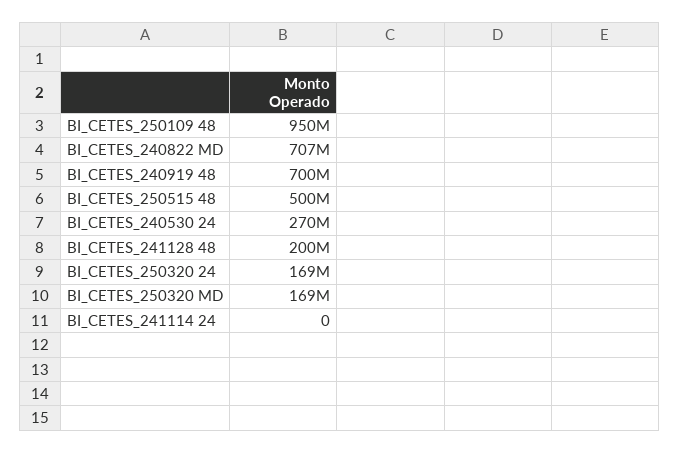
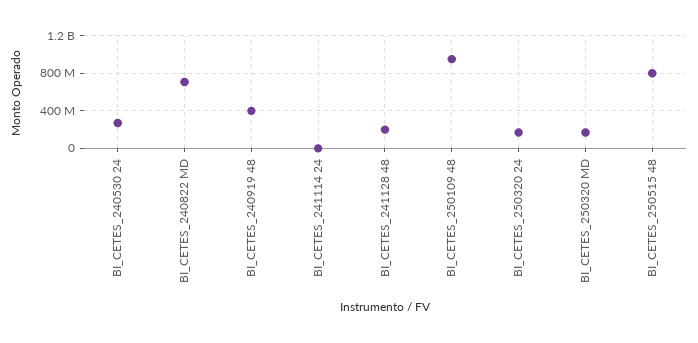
  {
    "BI_CETES_250109 48": 950000000,
    "BI_CETES_240822 MD": 707000000,
-   "BI_CETES_240919 48": 700000000,
+   "BI_CETES_240919 48": 400000000,
-   "BI_CETES_250515 48": 500000000,
+   "BI_CETES_250515 48": 800000000,
    "BI_CETES_240530 24": 270000000,
    "BI_CETES_241128 48": 200000000,
    "BI_CETES_250320 24": 169000000,
    "BI_CETES_250320 MD": 169000000,
    "BI_CETES_241114 24": 0
  }

